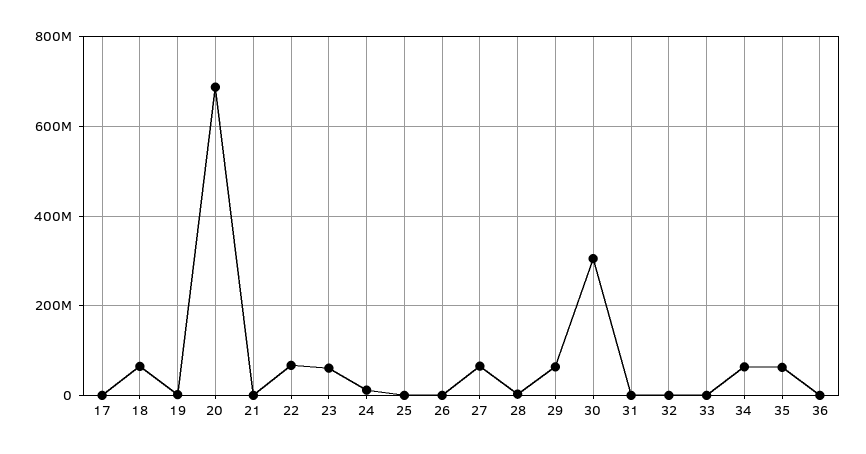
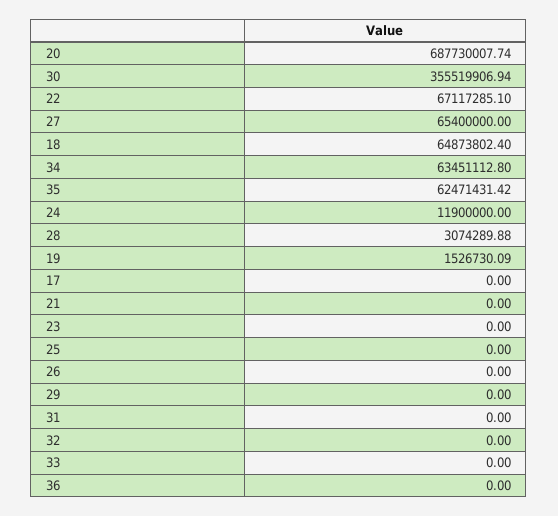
  {
    "17": 0,
    "18": 64873802.4,
    "19": 1526730.09,
    "20": 687730007.74,
    "21": 0,
    "22": 67117285.1,
-   "23": 60000000,
+   "23": 0,
    "24": 11900000,
    "25": 0,
    "26": 0,
    "27": 65400000,
    "28": 3074289.88,
-   "29": 60000000,
+   "29": 0,
-   "30": 300000000,
+   "30": 355519906.94,
    "31": 0,
    "32": 0,
    "33": 0,
    "34": 63451112.8,
    "35": 62471431.42,
    "36": 0
  }

